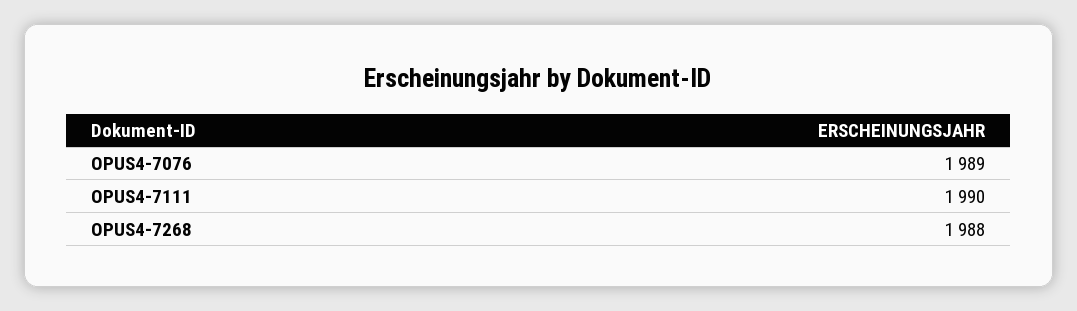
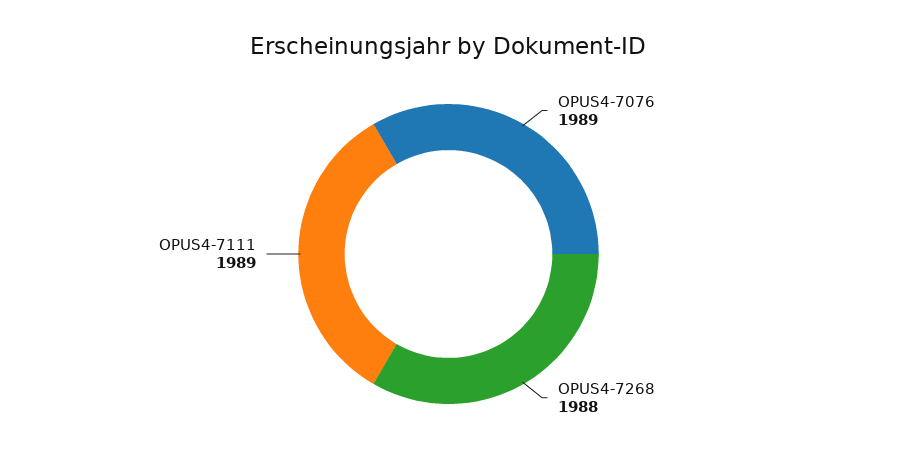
  {
    "OPUS4-7076": 1989,
-   "OPUS4-7111": 1990,
+   "OPUS4-7111": 1989,
    "OPUS4-7268": 1988
  }

